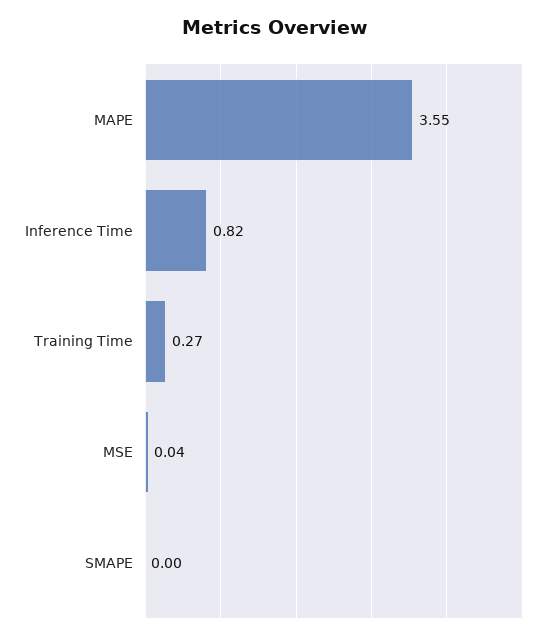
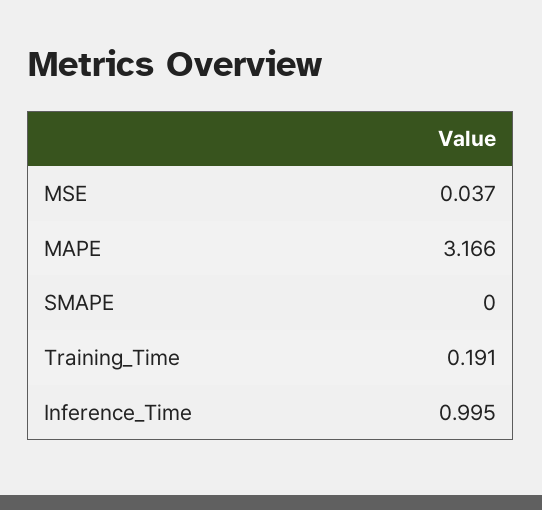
  {
-   "MAPE": 3.55,
+   "MAPE": 3.166,
-   "Inference Time": 0.82,
+   "Inference Time": 0.995,
-   "Training Time": 0.27,
+   "Training Time": 0.191,
    "MSE": 0.037,
    "SMAPE": 0
  }

